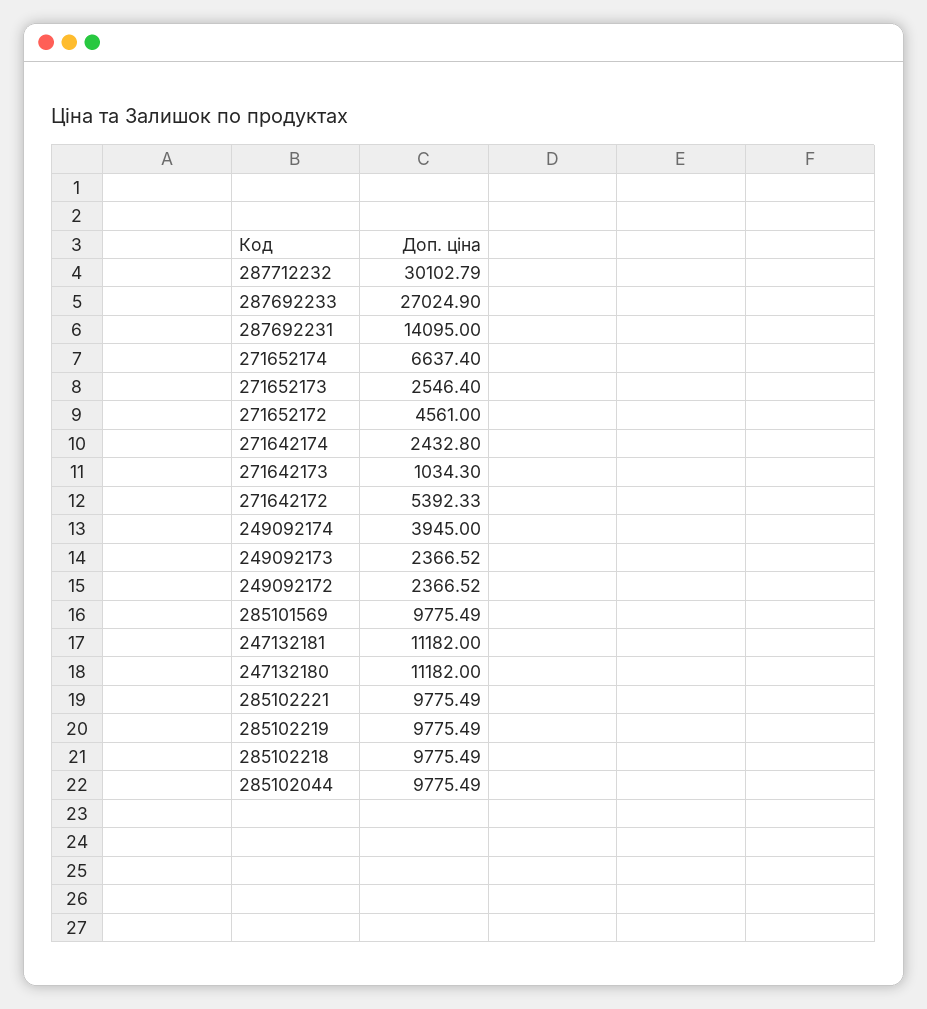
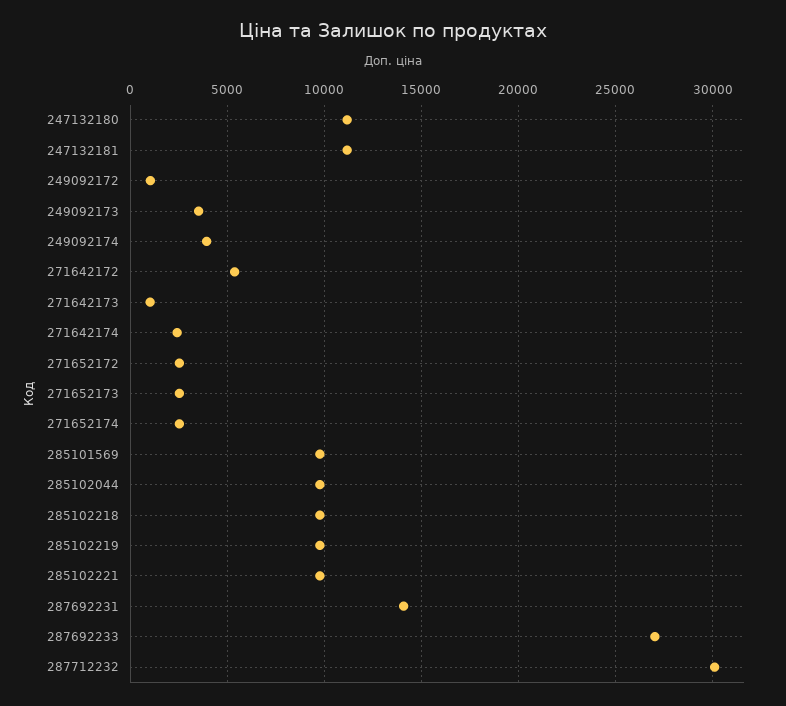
  {
    "287712232": 30102.79,
    "287692233": 27024.9,
    "287692231": 14095,
-   "271652174": 6637.4,
+   "271652174": 2500,
    "271652173": 2546.4,
-   "271652172": 4561,
+   "271652172": 2500,
    "271642174": 2432.8,
    "271642173": 1034.3,
    "271642172": 5392.33,
    "249092174": 3945,
-   "249092173": 2366.52,
+   "249092173": 3500,
-   "249092172": 2366.52,
+   "249092172": 1000,
    "285101569": 9775.49,
    "247132181": 11182,
    "247132180": 11182,
    "285102221": 9775.49,
    "285102219": 9775.49,
    "285102218": 9775.49,
    "285102044": 9775.49
  }

